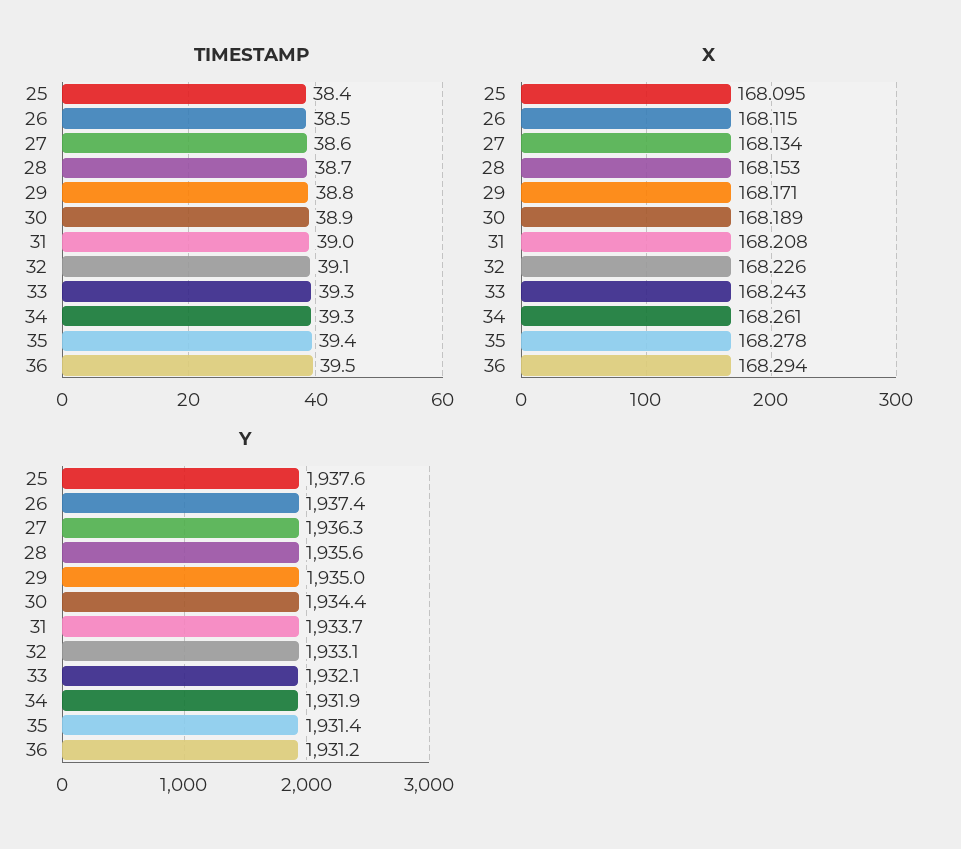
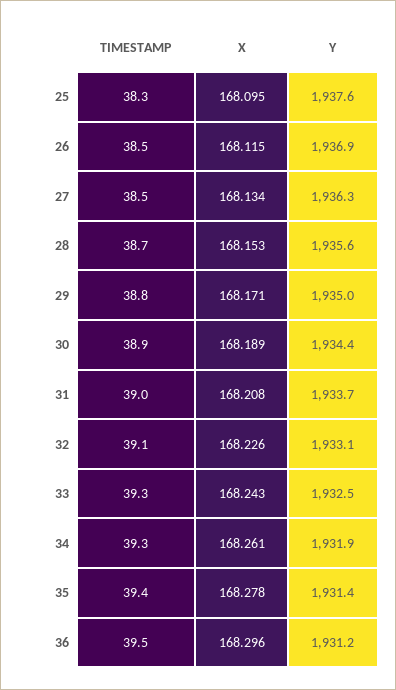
  {
    "TIMESTAMP": {
-     "25": 38.4,
+     "25": 38.3,
      "26": 38.5,
-     "27": 38.6,
+     "27": 38.5,
      "28": 38.7,
      "29": 38.8,
      "30": 38.9,
      "31": 39,
      "32": 39.1,
      "33": 39.3,
      "34": 39.3,
      "35": 39.4,
      "36": 39.5
    },
    "X": {
      "25": 168.095,
      "26": 168.115,
      "27": 168.134,
      "28": 168.153,
      "29": 168.171,
      "30": 168.189,
      "31": 168.208,
      "32": 168.226,
      "33": 168.243,
      "34": 168.261,
      "35": 168.278,
-     "36": 168.294
+     "36": 168.296
    },
    "Y": {
      "25": 1937.6,
-     "26": 1937.4,
+     "26": 1936.9,
      "27": 1936.3,
      "28": 1935.6,
      "29": 1935,
      "30": 1934.4,
      "31": 1933.7,
      "32": 1933.1,
-     "33": 1932.1,
+     "33": 1932.5,
      "34": 1931.9,
      "35": 1931.4,
      "36": 1931.2
    }
  }

